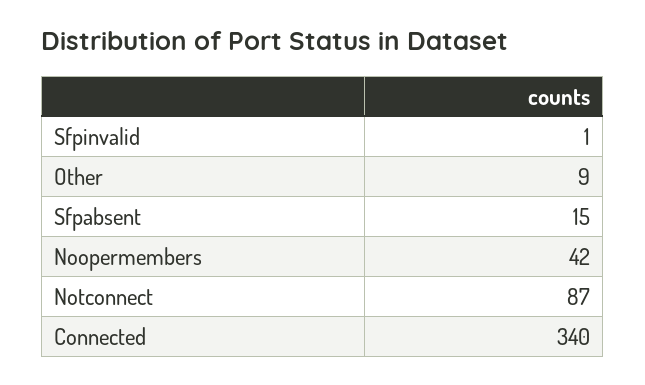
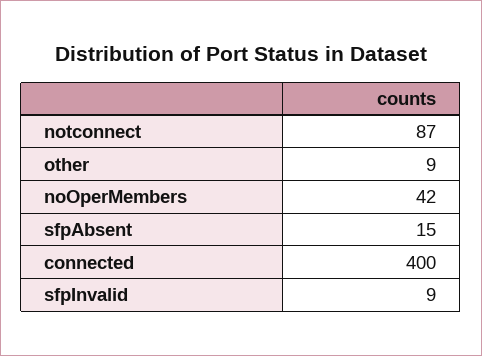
  {
-   "Sfpinvalid": 1,
+   "Sfpinvalid": 9,
    "Other": 9,
    "Sfpabsent": 15,
    "Noopermembers": 42,
    "Notconnect": 87,
-   "Connected": 340
+   "Connected": 400
  }

